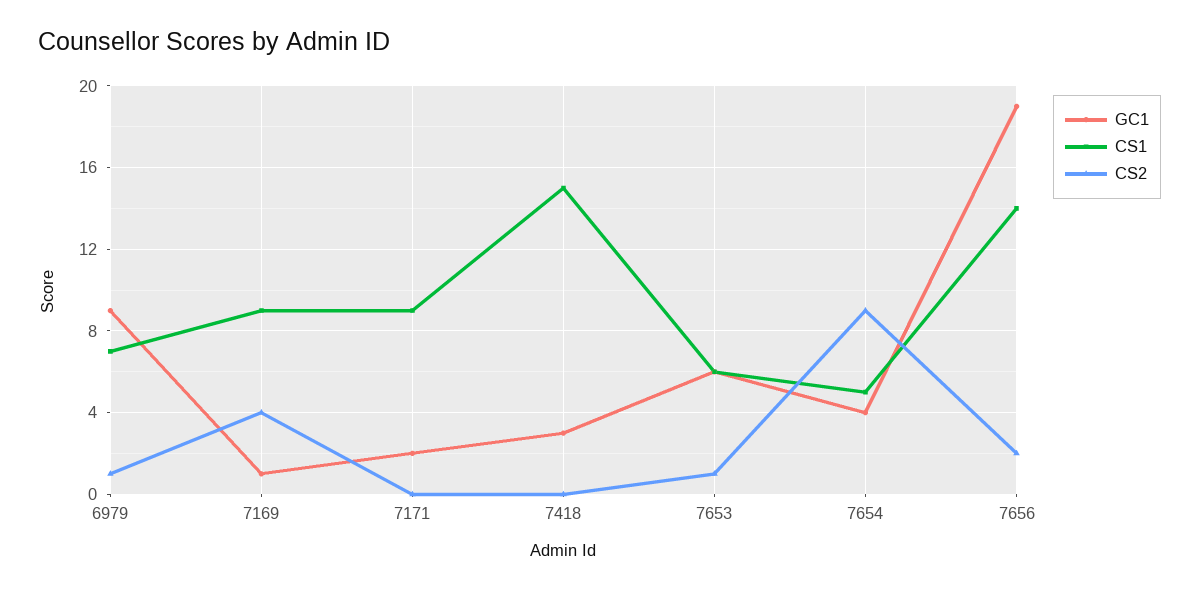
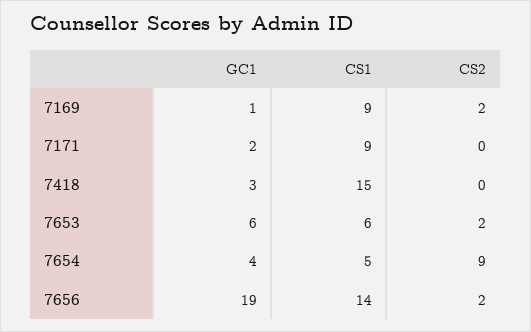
  {
    "GC1": {
-     "6979": 9,
      "7169": 1,
      "7171": 2,
      "7418": 3,
      "7653": 6,
      "7654": 4,
      "7656": 19
    },
    "CS1": {
-     "6979": 7,
      "7169": 9,
      "7171": 9,
      "7418": 15,
      "7653": 6,
      "7654": 5,
      "7656": 14
    },
    "CS2": {
-     "6979": 1,
-     "7169": 4,
+     "7169": 2,
      "7171": 0,
      "7418": 0,
-     "7653": 1,
+     "7653": 2,
      "7654": 9,
      "7656": 2
    }
  }

